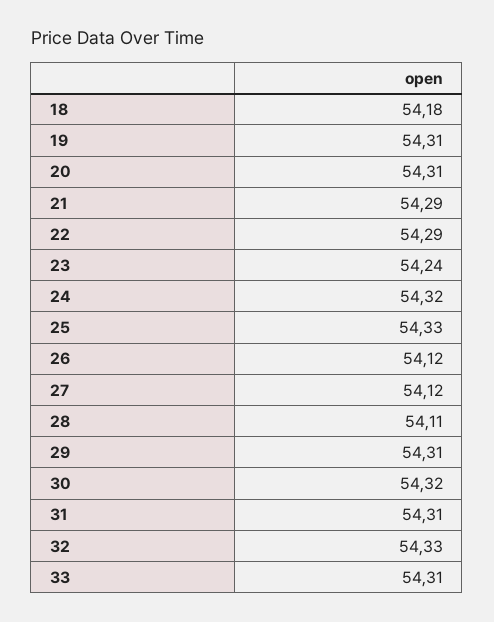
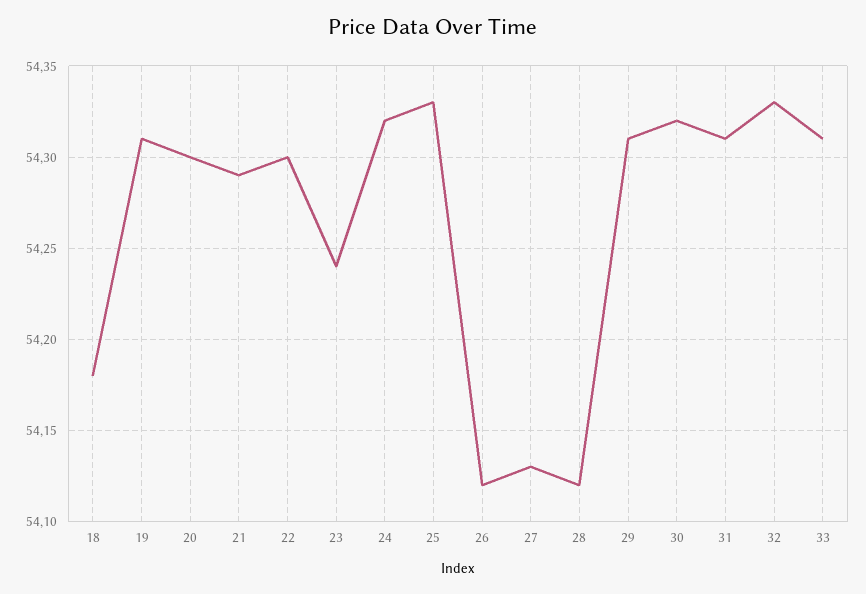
  {
    "18": 54.18,
    "19": 54.31,
-   "20": 54.31,
+   "20": 54.3,
    "21": 54.29,
-   "22": 54.29,
+   "22": 54.3,
    "23": 54.24,
    "24": 54.32,
    "25": 54.33,
    "26": 54.12,
-   "27": 54.12,
+   "27": 54.13,
-   "28": 54.11,
+   "28": 54.12,
    "29": 54.31,
    "30": 54.32,
    "31": 54.31,
    "32": 54.33,
    "33": 54.31
  }

